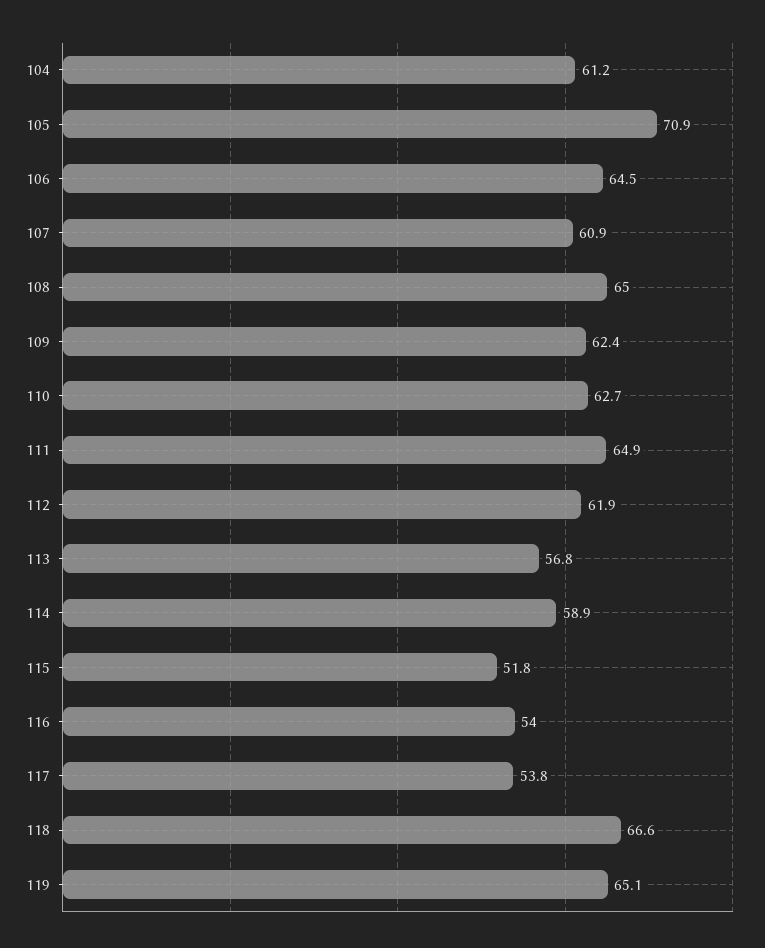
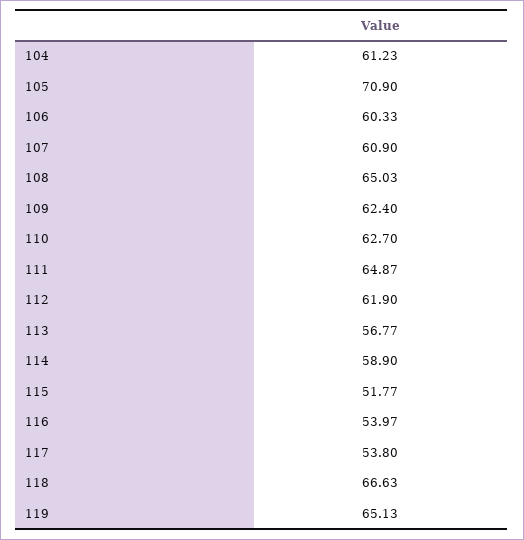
  {
    "104": 61.23,
    "105": 70.9,
-   "106": 64.5,
+   "106": 60.33,
    "107": 60.9,
    "108": 65.03,
    "109": 62.4,
    "110": 62.7,
    "111": 64.87,
    "112": 61.9,
    "113": 56.77,
    "114": 58.9,
    "115": 51.77,
    "116": 53.97,
    "117": 53.8,
    "118": 66.63,
    "119": 65.13
  }

